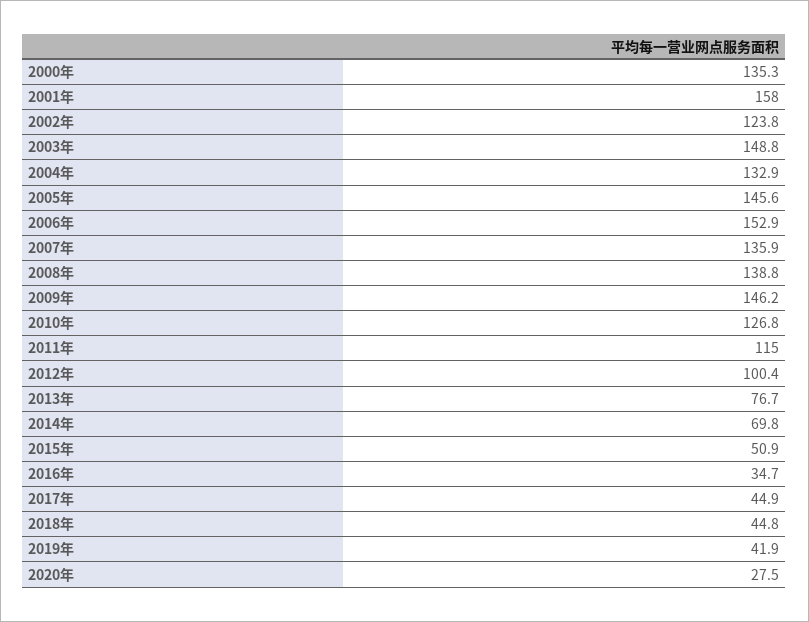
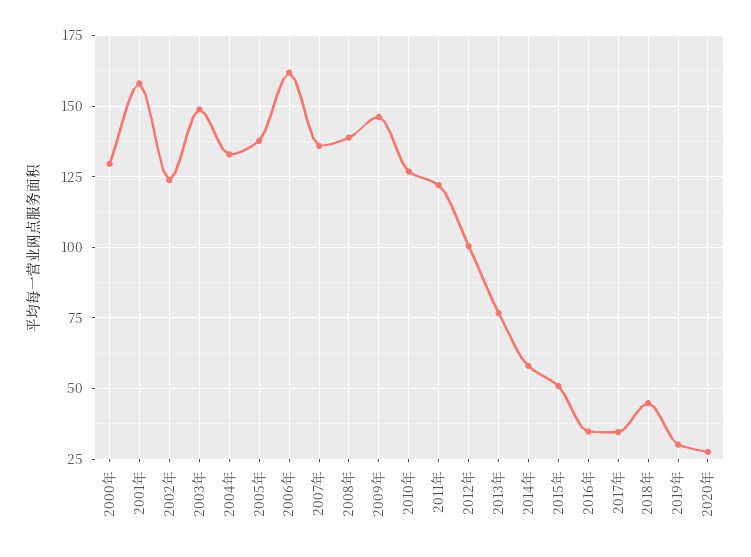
  {
-   "2000年": 135.3,
+   "2000年": 130,
    "2001年": 158,
    "2002年": 123.8,
    "2003年": 148.8,
    "2004年": 132.9,
-   "2005年": 145.6,
+   "2005年": 137.5,
-   "2006年": 152.9,
+   "2006年": 162.5,
    "2007年": 135.9,
    "2008年": 138.8,
    "2009年": 146.2,
    "2010年": 126.8,
-   "2011年": 115,
+   "2011年": 122.5,
    "2012年": 100.4,
    "2013年": 76.7,
-   "2014年": 69.8,
+   "2014年": 57.5,
    "2015年": 50.9,
    "2016年": 34.7,
-   "2017年": 44.9,
+   "2017年": 35,
    "2018年": 44.8,
-   "2019年": 41.9,
+   "2019年": 30,
    "2020年": 27.5
  }

